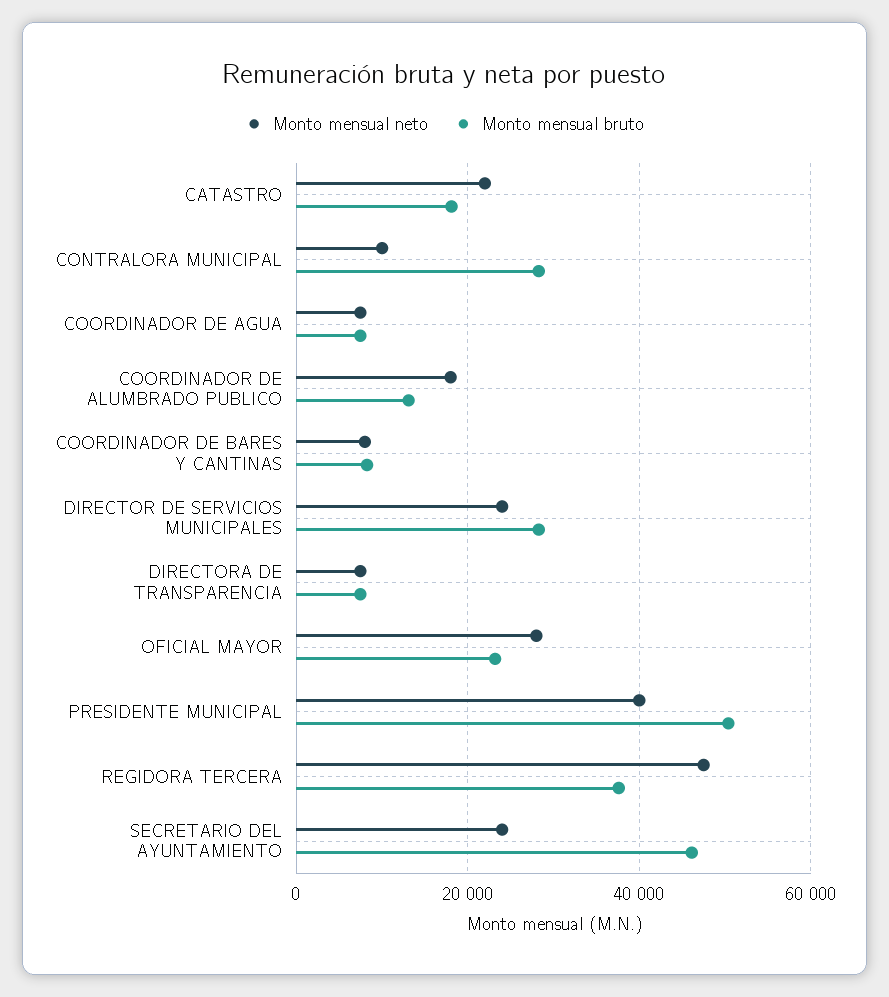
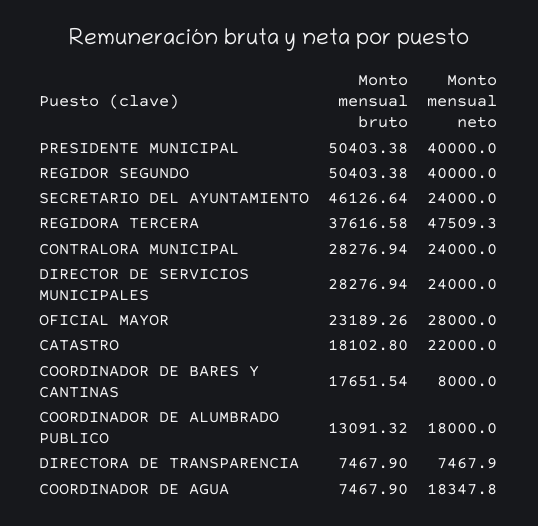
  {
    "Monto mensual neto": {
      "CATASTRO": 22000,
-     "CONTRALORA MUNICIPAL": 10000,
+     "CONTRALORA MUNICIPAL": 24000,
-     "COORDINADOR DE AGUA": 8000,
+     "COORDINADOR DE AGUA": 18347.8,
      "COORDINADOR DE ALUMBRADO PUBLICO": 18000,
      "COORDINADOR DE BARES Y CANTINAS": 8000,
      "DIRECTOR DE SERVICIOS MUNICIPALES": 24000,
      "DIRECTORA DE TRANSPARENCIA": 7467.9,
      "OFICIAL MAYOR": 28000,
      "PRESIDENTE MUNICIPAL": 40000,
      "REGIDORA TERCERA": 47509.3,
-     "SECRETARIO DEL AYUNTAMIENTO": 24000
+     "SECRETARIO DEL AYUNTAMIENTO": 24000,
+     "REGIDOR SEGUNDO": 40000
    },
    "Monto mensual bruto": {
      "CATASTRO": 18102.8,
      "CONTRALORA MUNICIPAL": 28276.94,
      "COORDINADOR DE AGUA": 7467.9,
      "COORDINADOR DE ALUMBRADO PUBLICO": 13091.32,
-     "COORDINADOR DE BARES Y CANTINAS": 8000,
+     "COORDINADOR DE BARES Y CANTINAS": 17651.54,
      "DIRECTOR DE SERVICIOS MUNICIPALES": 28276.94,
      "DIRECTORA DE TRANSPARENCIA": 7467.9,
      "OFICIAL MAYOR": 23189.26,
      "PRESIDENTE MUNICIPAL": 50403.38,
      "REGIDORA TERCERA": 37616.58,
-     "SECRETARIO DEL AYUNTAMIENTO": 46126.64
+     "SECRETARIO DEL AYUNTAMIENTO": 46126.64,
+     "REGIDOR SEGUNDO": 50403.38
    }
  }

